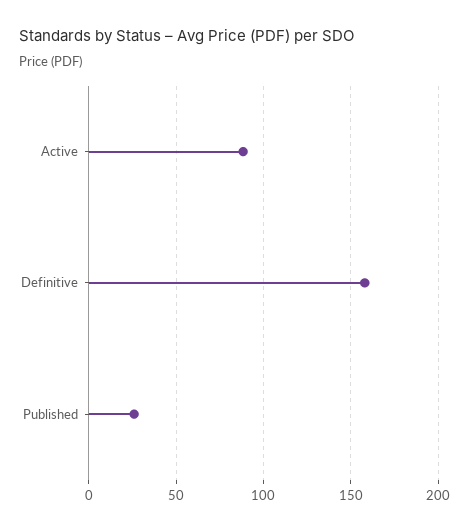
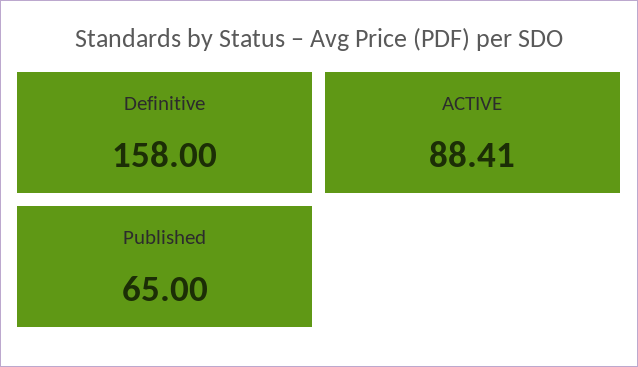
  {
    "Active": 88.41,
    "Definitive": 158,
-   "Published": 25
+   "Published": 65
  }

